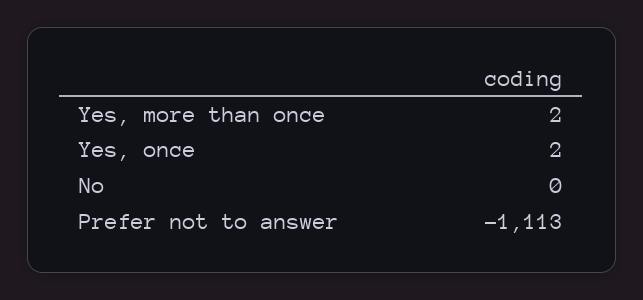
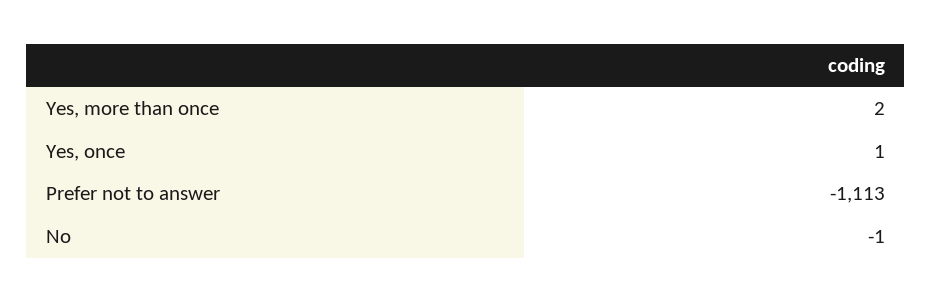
  {
    "Yes, more than once": 2,
-   "Yes, once": 2,
+   "Yes, once": 1,
-   "No": 0,
+   "No": -1,
    "Prefer not to answer": -1113
  }

